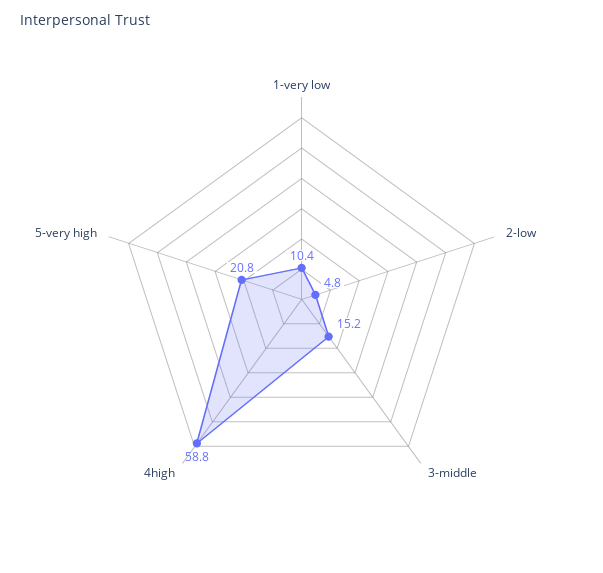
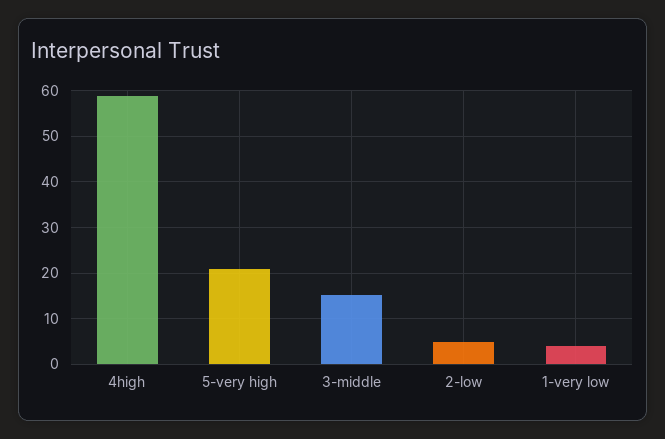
  {
-   "1-very low": 10.4,
+   "1-very low": 4,
    "2-low": 4.8,
    "3-middle": 15.2,
    "4high": 58.8,
    "5-very high": 20.8
  }

